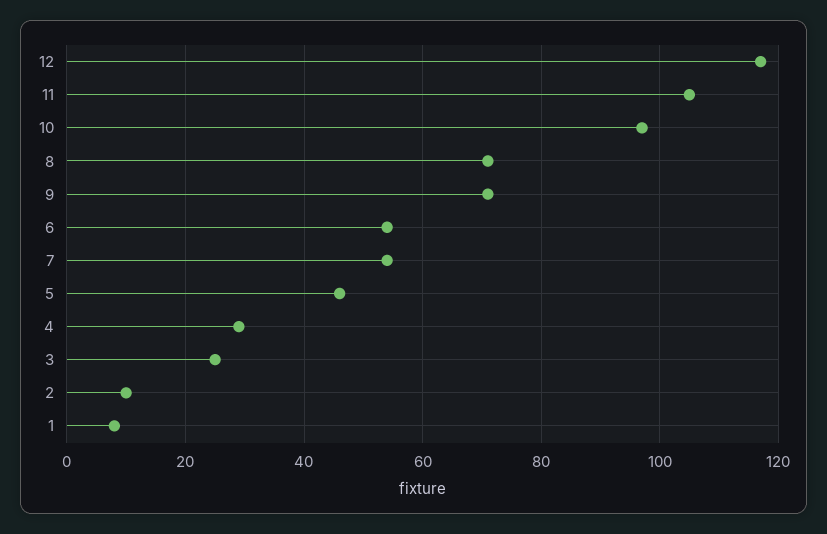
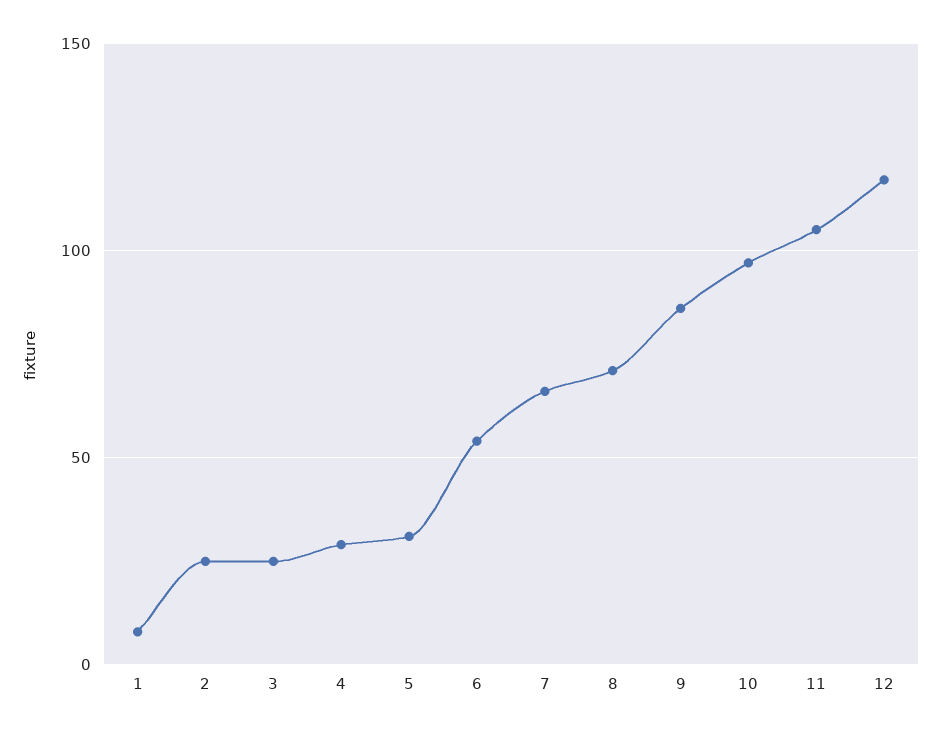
  {
    "12": 115,
    "11": 105,
    "10": 95,
    "8": 70,
-   "9": 70,
+   "9": 85,
    "6": 55,
-   "7": 55,
+   "7": 65,
-   "5": 45,
+   "5": 30,
    "4": 30,
    "3": 25,
-   "2": 10,
+   "2": 25,
    "1": 10
  }

